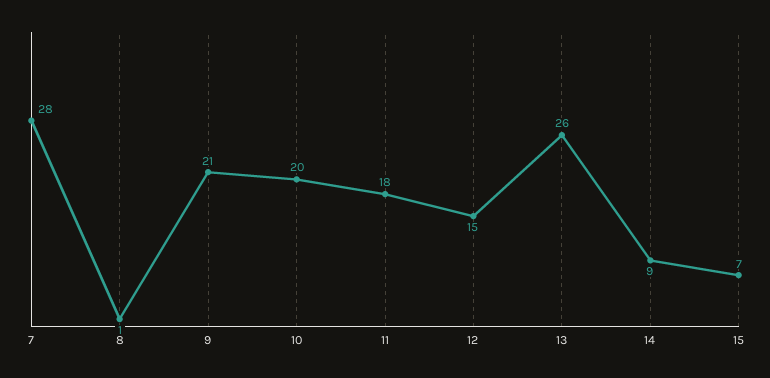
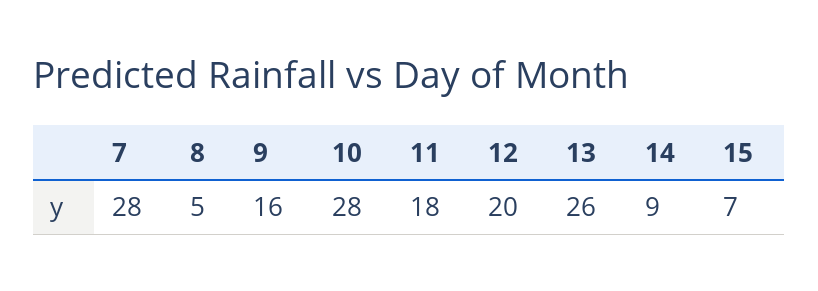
  {
    "7": 28,
-   "8": 1,
+   "8": 5,
-   "9": 21,
+   "9": 16,
-   "10": 20,
+   "10": 28,
    "11": 18,
-   "12": 15,
+   "12": 20,
    "13": 26,
    "14": 9,
    "15": 7
  }

